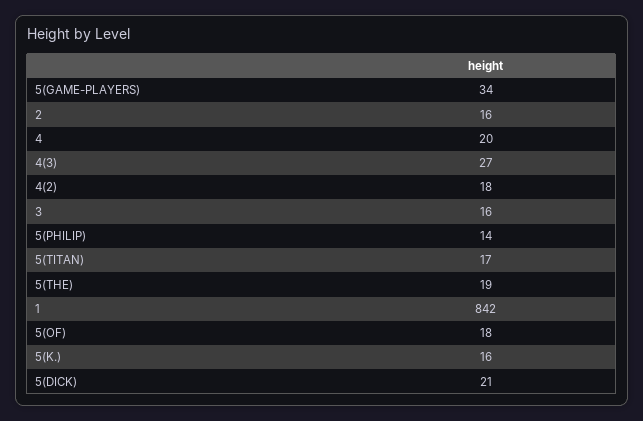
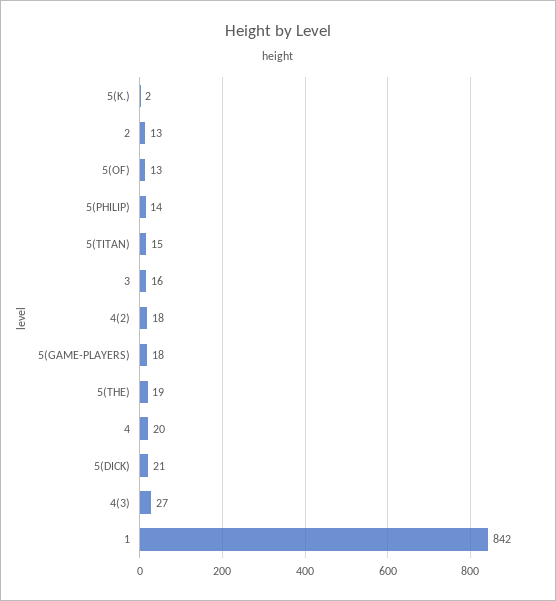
  {
-   "5(GAME-PLAYERS)": 34,
+   "5(GAME-PLAYERS)": 18,
-   "2": 16,
+   "2": 13,
    "4": 20,
    "4(3)": 27,
    "4(2)": 18,
    "3": 16,
    "5(PHILIP)": 14,
-   "5(TITAN)": 17,
+   "5(TITAN)": 15,
    "5(THE)": 19,
    "1": 842,
-   "5(OF)": 18,
+   "5(OF)": 13,
-   "5(K.)": 16,
+   "5(K.)": 2,
    "5(DICK)": 21
  }

